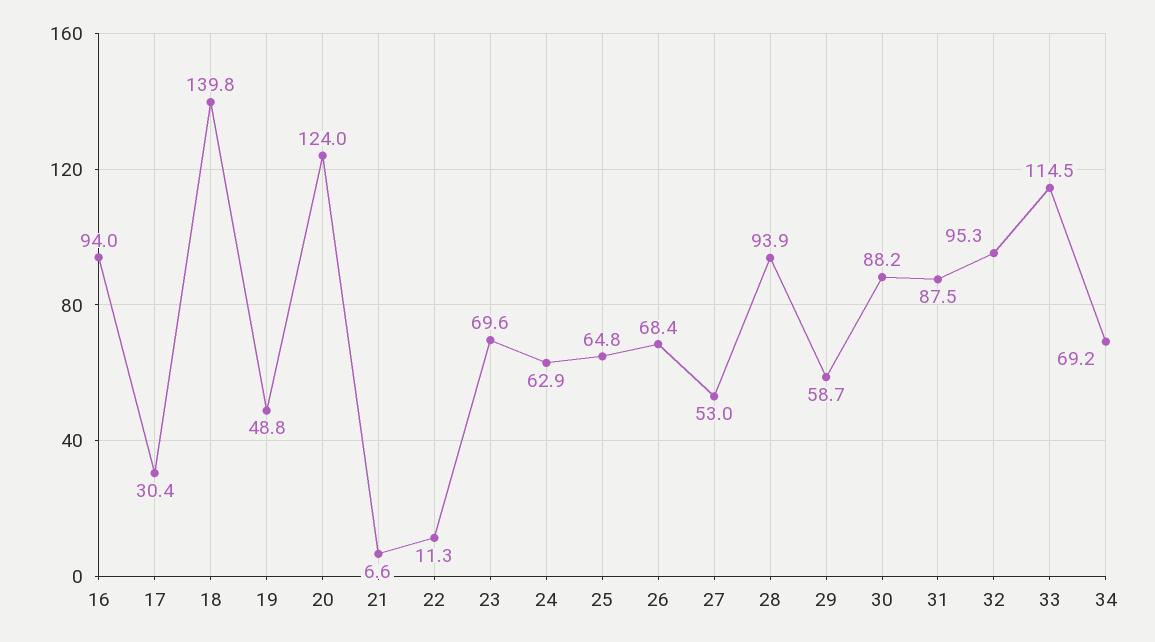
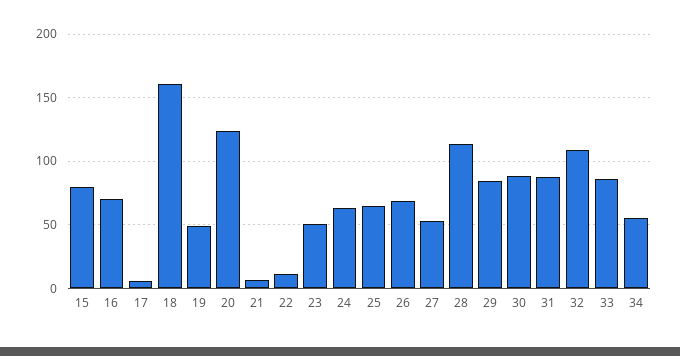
  {
-   "16": 94,
+   "16": 70,
-   "17": 30.4,
+   "17": 5,
-   "18": 139.8,
+   "18": 160,
    "19": 48.8,
    "20": 124,
    "21": 6.6,
    "22": 11.3,
-   "23": 69.6,
+   "23": 50,
    "24": 62.9,
    "25": 64.8,
    "26": 68.4,
    "27": 53,
-   "28": 93.9,
+   "28": 115,
-   "29": 58.7,
+   "29": 85,
    "30": 88.2,
    "31": 87.5,
-   "32": 95.3,
+   "32": 110,
-   "33": 114.5,
+   "33": 85,
-   "34": 69.2
+   "34": 55,
+   "15": 80
  }

